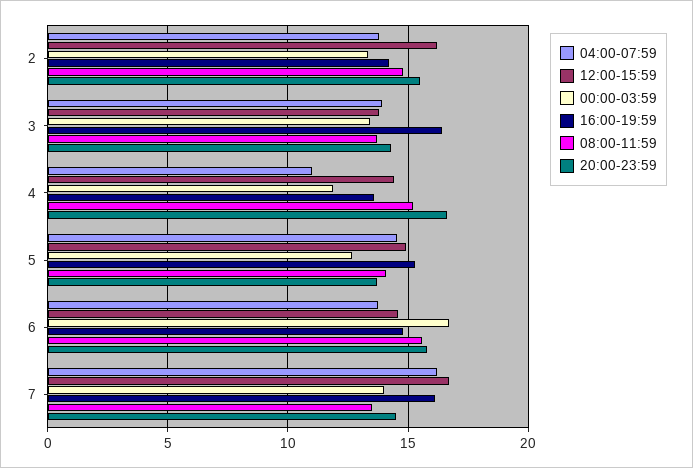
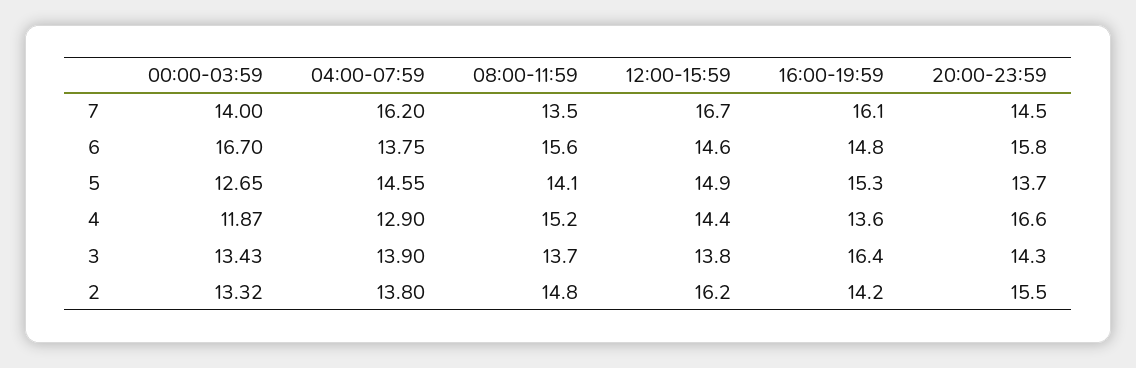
  {
    "04:00-07:59": {
      "2": 13.8,
      "3": 13.9,
-     "4": 11,
+     "4": 12.9,
      "5": 14.55,
      "6": 13.75,
      "7": 16.2
    },
    "12:00-15:59": {
      "2": 16.2,
      "3": 13.8,
      "4": 14.4,
      "5": 14.9,
      "6": 14.6,
      "7": 16.7
    },
    "00:00-03:59": {
      "2": 13.32,
      "3": 13.43,
      "4": 11.87,
      "5": 12.65,
      "6": 16.7,
      "7": 14
    },
    "16:00-19:59": {
      "2": 14.2,
      "3": 16.4,
      "4": 13.6,
      "5": 15.3,
      "6": 14.8,
      "7": 16.1
    },
    "08:00-11:59": {
      "2": 14.8,
      "3": 13.7,
      "4": 15.2,
      "5": 14.1,
      "6": 15.6,
      "7": 13.5
    },
    "20:00-23:59": {
      "2": 15.5,
      "3": 14.3,
      "4": 16.6,
      "5": 13.7,
      "6": 15.8,
      "7": 14.5
    }
  }

